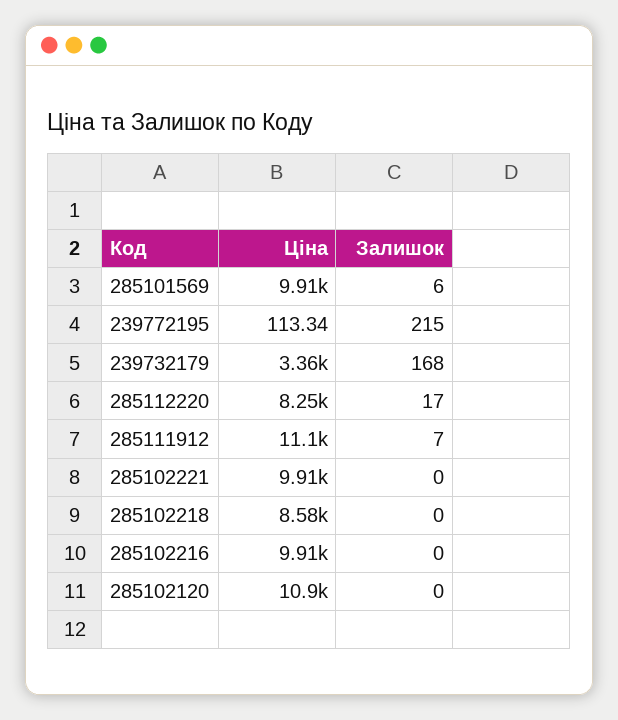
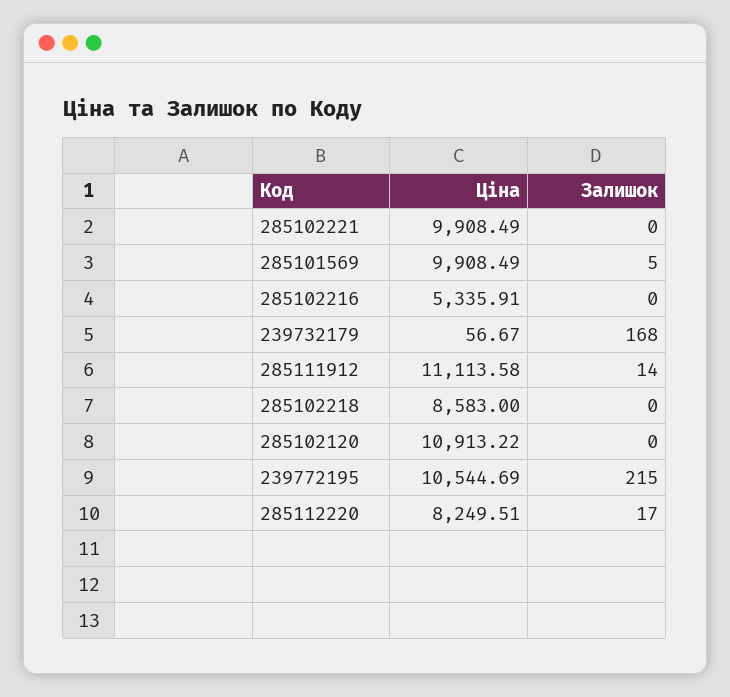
  {
    "Ціна": {
      "285101569": 9908.49,
-     "239772195": 113.34,
+     "239772195": 10544.69,
-     "239732179": 3360,
+     "239732179": 56.67,
      "285112220": 8249.51,
      "285111912": 11113.58,
      "285102221": 9908.49,
      "285102218": 8583,
-     "285102216": 9910,
+     "285102216": 5335.91,
      "285102120": 10913.22
    },
    "Залишок": {
-     "285101569": 6,
+     "285101569": 5,
      "239772195": 215,
      "239732179": 168,
      "285112220": 17,
-     "285111912": 7,
+     "285111912": 14,
      "285102221": 0,
      "285102218": 0,
      "285102216": 0,
      "285102120": 0
    }
  }

